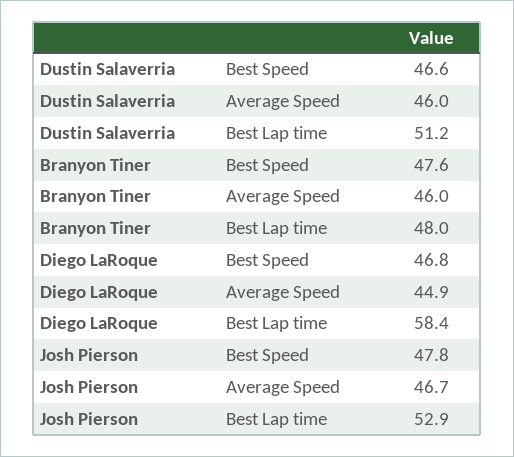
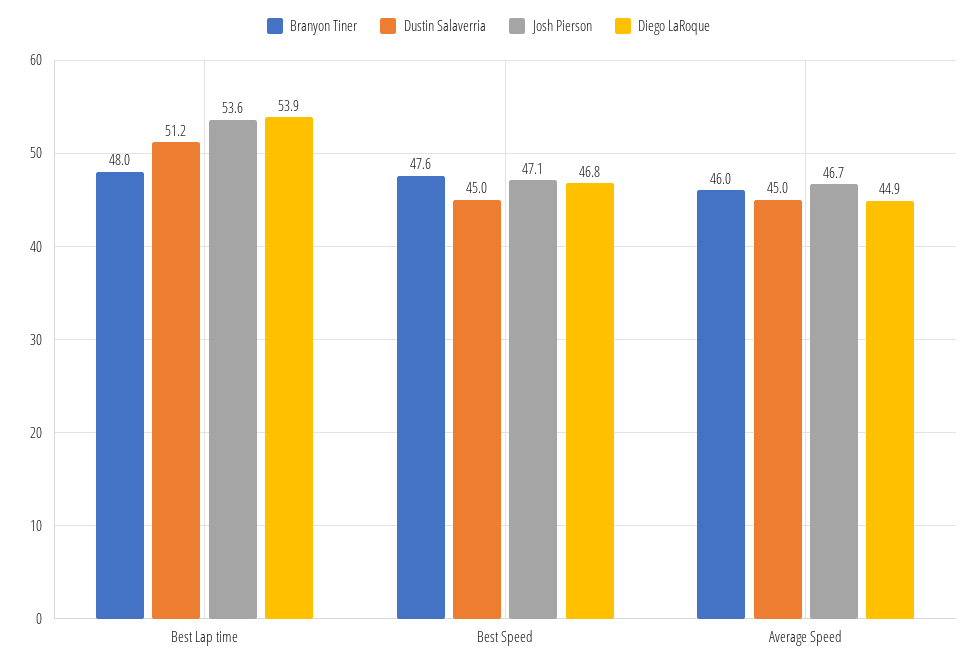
  {
    "Dustin Salaverria": {
-     "Best Speed": 46.6,
+     "Best Speed": 45,
-     "Average Speed": 46,
+     "Average Speed": 45,
      "Best Lap time": 51.2
    },
    "Branyon Tiner": {
      "Best Speed": 47.6,
      "Average Speed": 46,
      "Best Lap time": 48
    },
    "Diego LaRoque": {
      "Best Speed": 46.8,
      "Average Speed": 44.9,
-     "Best Lap time": 58.4
+     "Best Lap time": 53.9
    },
    "Josh Pierson": {
-     "Best Speed": 47.8,
+     "Best Speed": 47.1,
      "Average Speed": 46.7,
-     "Best Lap time": 52.9
+     "Best Lap time": 53.6
    }
  }

